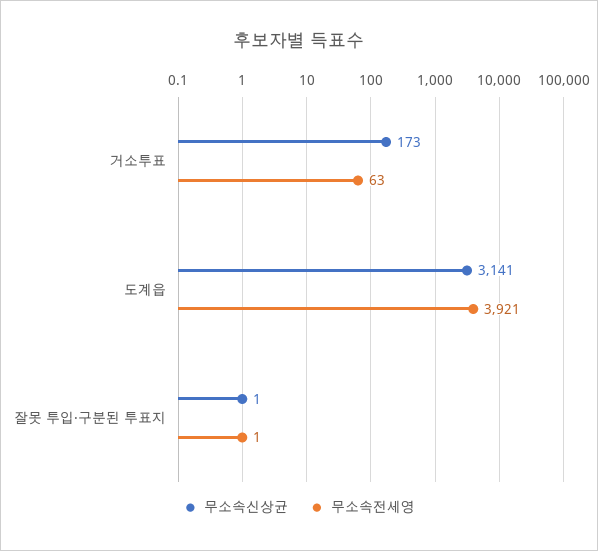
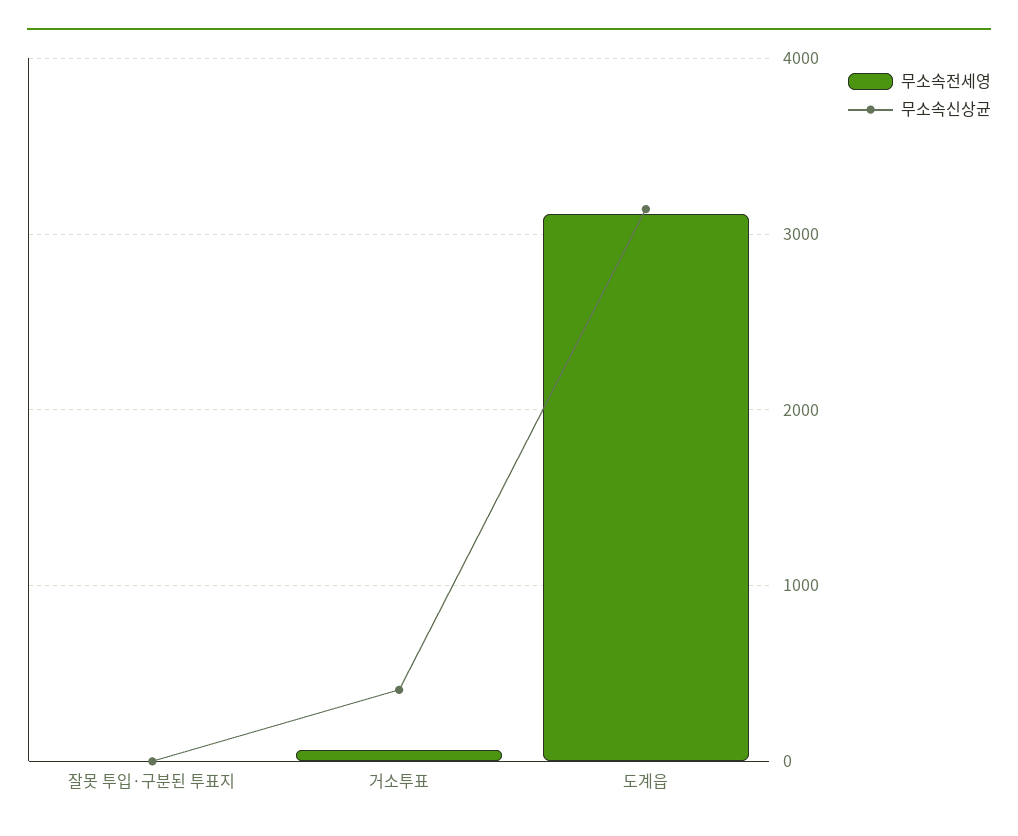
  {
    "무소속신상균": {
-     "거소투표": 173,
+     "거소투표": 400,
      "도계읍": 3141,
      "잘못 투입·구분된 투표지": 1
    },
    "무소속전세영": {
      "거소투표": 63,
-     "도계읍": 3921,
+     "도계읍": 3100,
      "잘못 투입·구분된 투표지": 1
    }
  }

